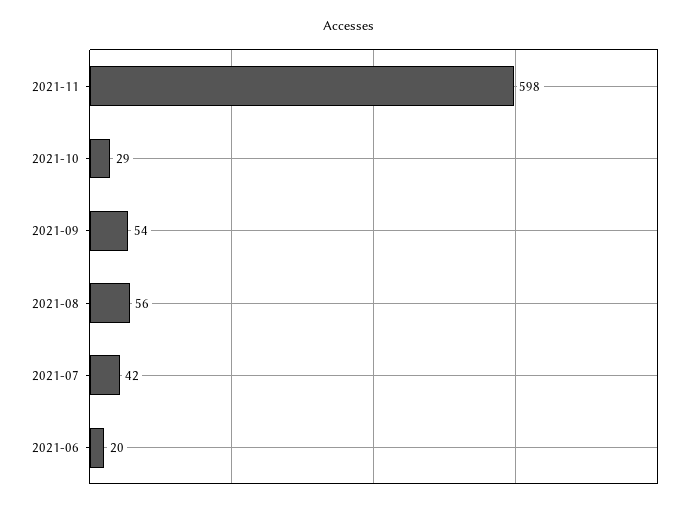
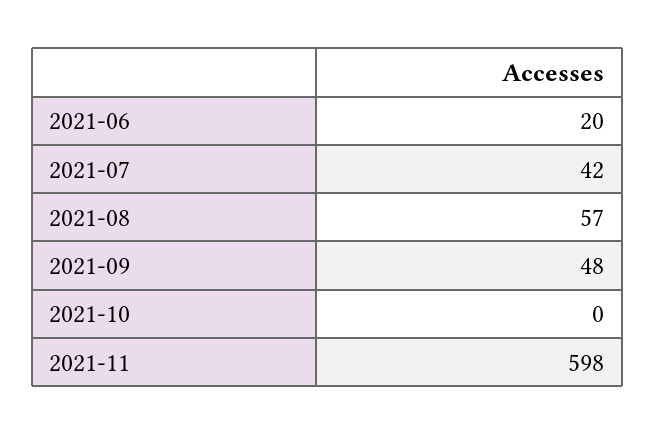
  {
    "2021-11": 598,
-   "2021-10": 29,
+   "2021-10": 0,
-   "2021-09": 54,
+   "2021-09": 48,
-   "2021-08": 56,
+   "2021-08": 57,
    "2021-07": 42,
    "2021-06": 20
  }

